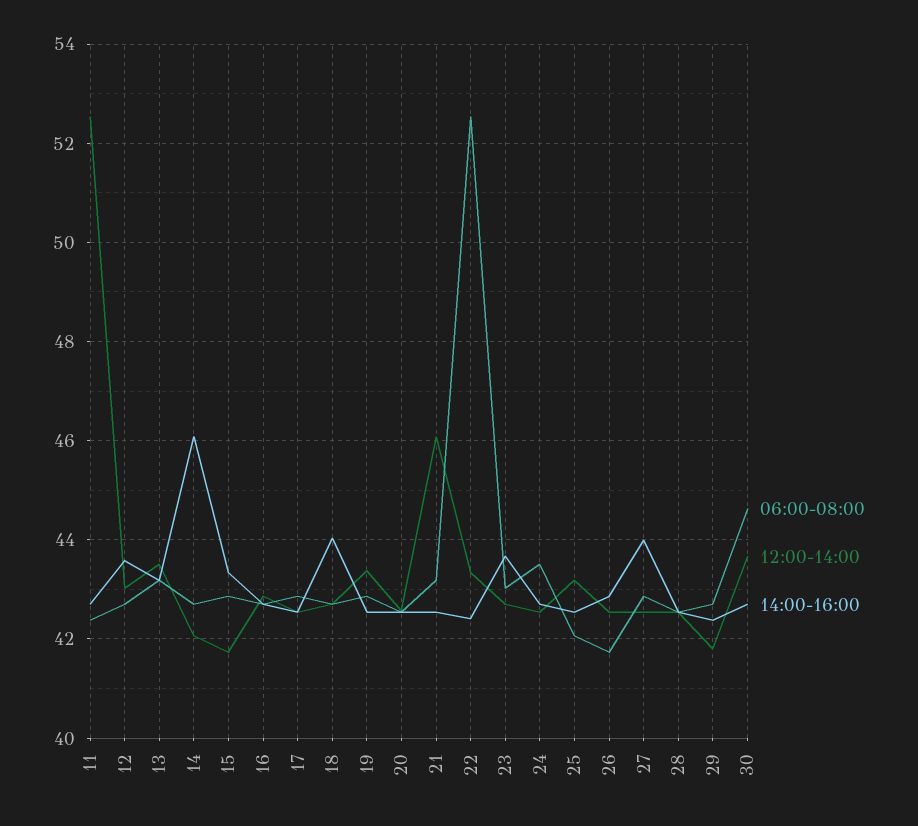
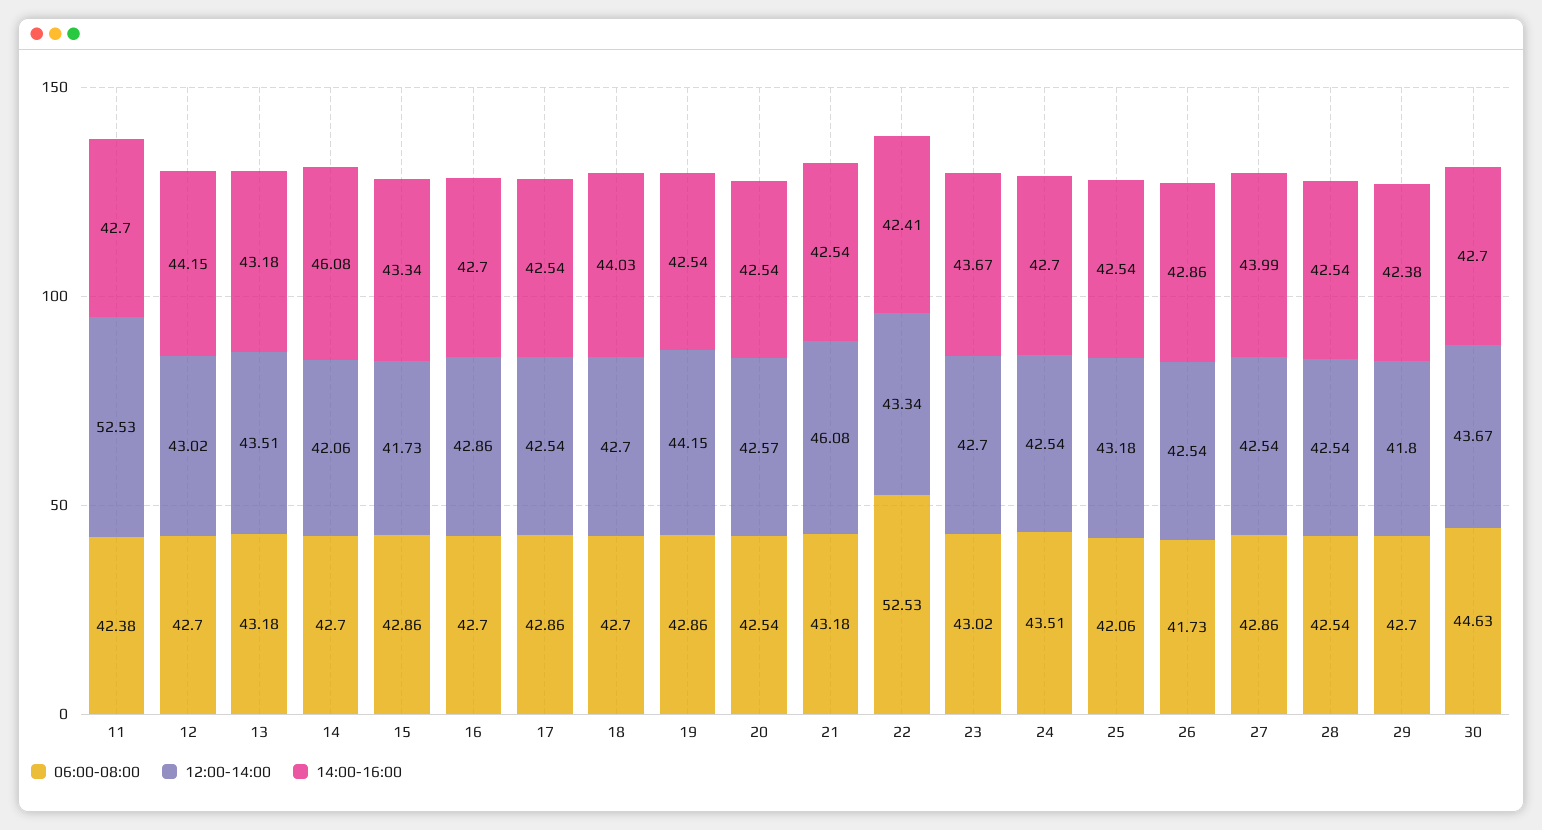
  {
    "06:00-08:00": {
      "11": 42.38,
      "12": 42.7,
      "13": 43.18,
      "14": 42.7,
      "15": 42.86,
      "16": 42.7,
      "17": 42.86,
      "18": 42.7,
      "19": 42.86,
      "20": 42.54,
      "21": 43.18,
      "22": 52.53,
      "23": 43.02,
      "24": 43.51,
      "25": 42.06,
      "26": 41.73,
      "27": 42.86,
      "28": 42.54,
      "29": 42.7,
      "30": 44.63
    },
    "12:00-14:00": {
      "11": 52.53,
      "12": 43.02,
      "13": 43.51,
      "14": 42.06,
      "15": 41.73,
      "16": 42.86,
      "17": 42.54,
      "18": 42.7,
-     "19": 43.4,
+     "19": 44.15,
      "20": 42.57,
      "21": 46.08,
      "22": 43.34,
      "23": 42.7,
      "24": 42.54,
      "25": 43.18,
      "26": 42.54,
      "27": 42.54,
      "28": 42.54,
      "29": 41.8,
      "30": 43.67
    },
    "14:00-16:00": {
      "11": 42.7,
-     "12": 43.6,
+     "12": 44.15,
      "13": 43.18,
      "14": 46.08,
      "15": 43.34,
      "16": 42.7,
      "17": 42.54,
      "18": 44.03,
      "19": 42.54,
      "20": 42.54,
      "21": 42.54,
      "22": 42.41,
      "23": 43.67,
      "24": 42.7,
      "25": 42.54,
      "26": 42.86,
      "27": 43.99,
      "28": 42.54,
      "29": 42.38,
      "30": 42.7
    }
  }

